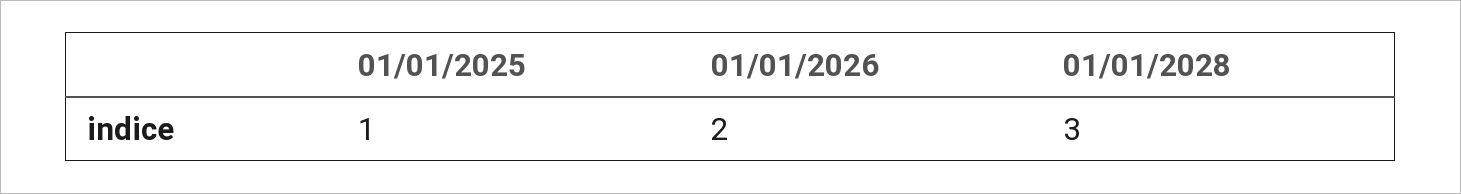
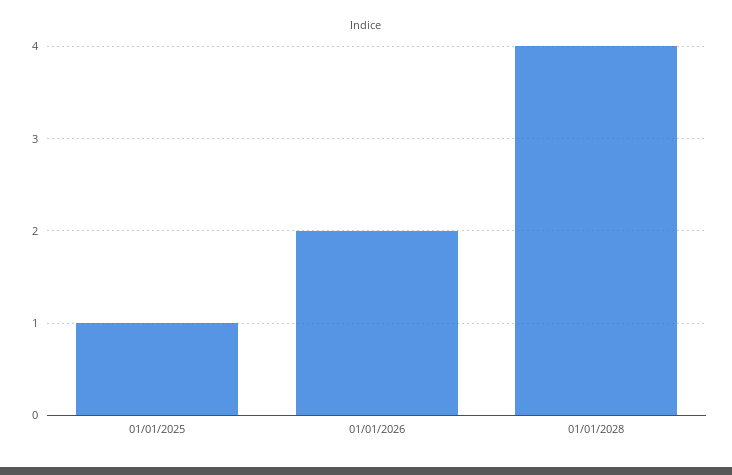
  {
    "01/01/2025": 1,
    "01/01/2026": 2,
-   "01/01/2028": 3
+   "01/01/2028": 4
  }

